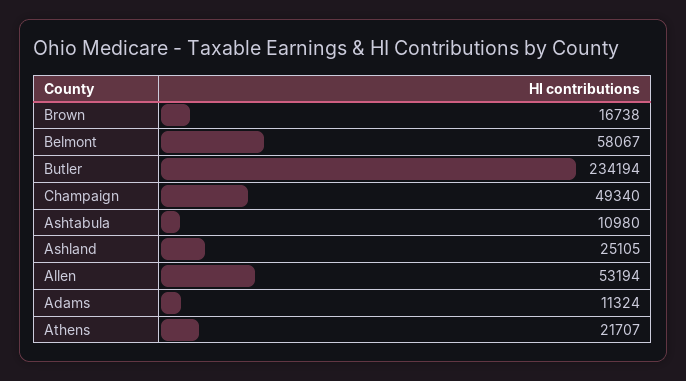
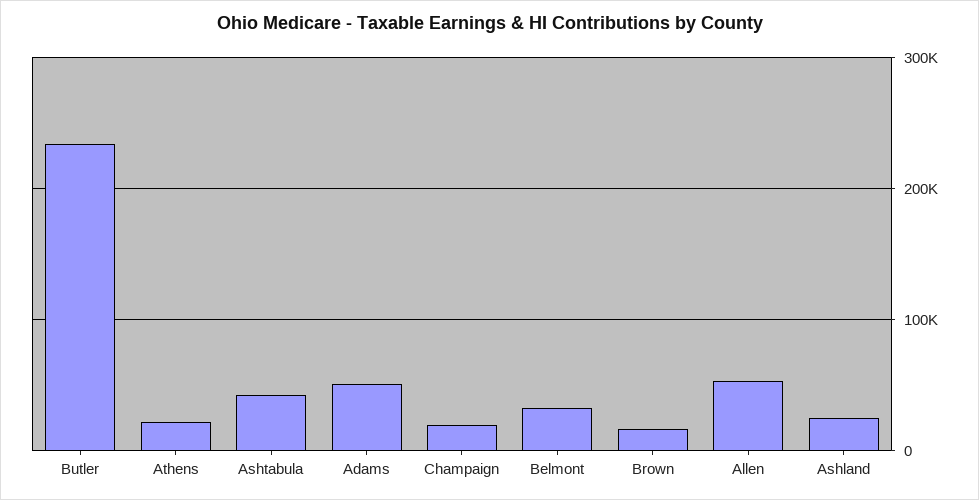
  {
    "Brown": 16738,
-   "Belmont": 58067,
+   "Belmont": 30000,
    "Butler": 234194,
-   "Champaign": 49340,
+   "Champaign": 20000,
-   "Ashtabula": 10980,
+   "Ashtabula": 40000,
    "Ashland": 25105,
    "Allen": 53194,
-   "Adams": 11324,
+   "Adams": 50000,
    "Athens": 21707
  }

